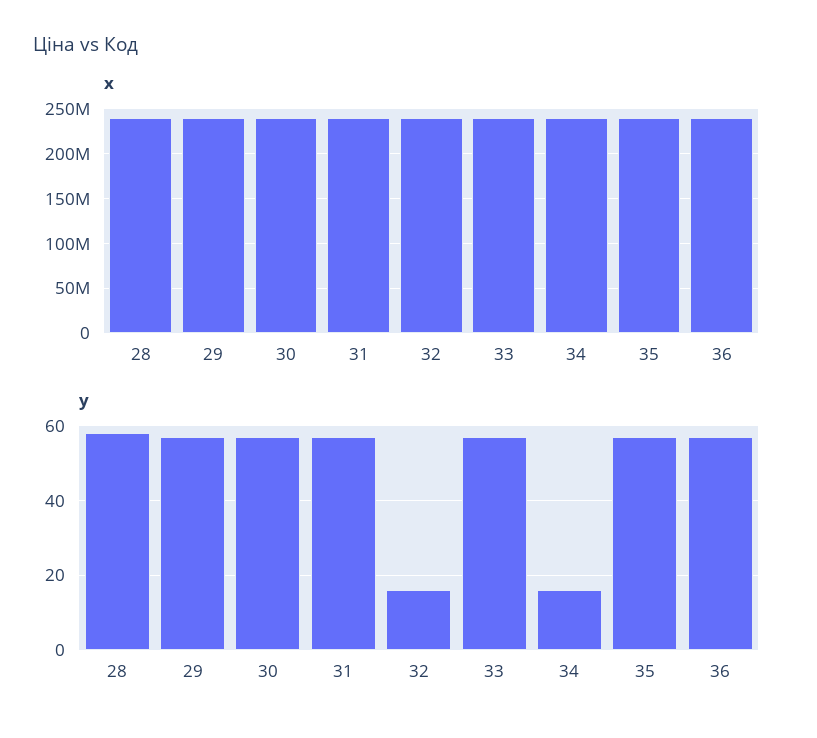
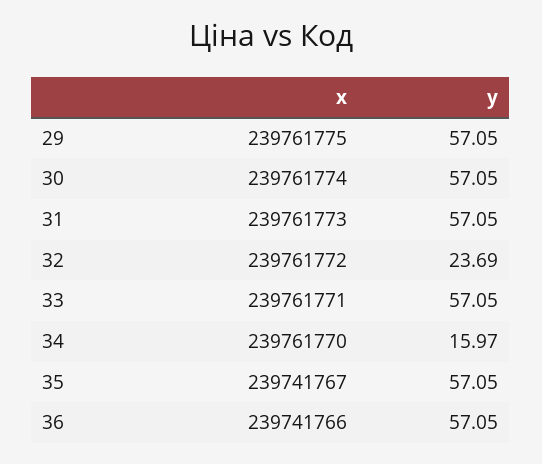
  {
    "x": {
-     "28": 240000000,
      "29": 239761775,
      "30": 239761774,
      "31": 239761773,
      "32": 239761772,
      "33": 239761771,
      "34": 239761770,
      "35": 239741767,
      "36": 239741766
    },
    "y": {
-     "28": 58,
      "29": 57.05,
      "30": 57.05,
      "31": 57.05,
-     "32": 16,
+     "32": 23.69,
      "33": 57.05,
      "34": 15.97,
      "35": 57.05,
      "36": 57.05
    }
  }

